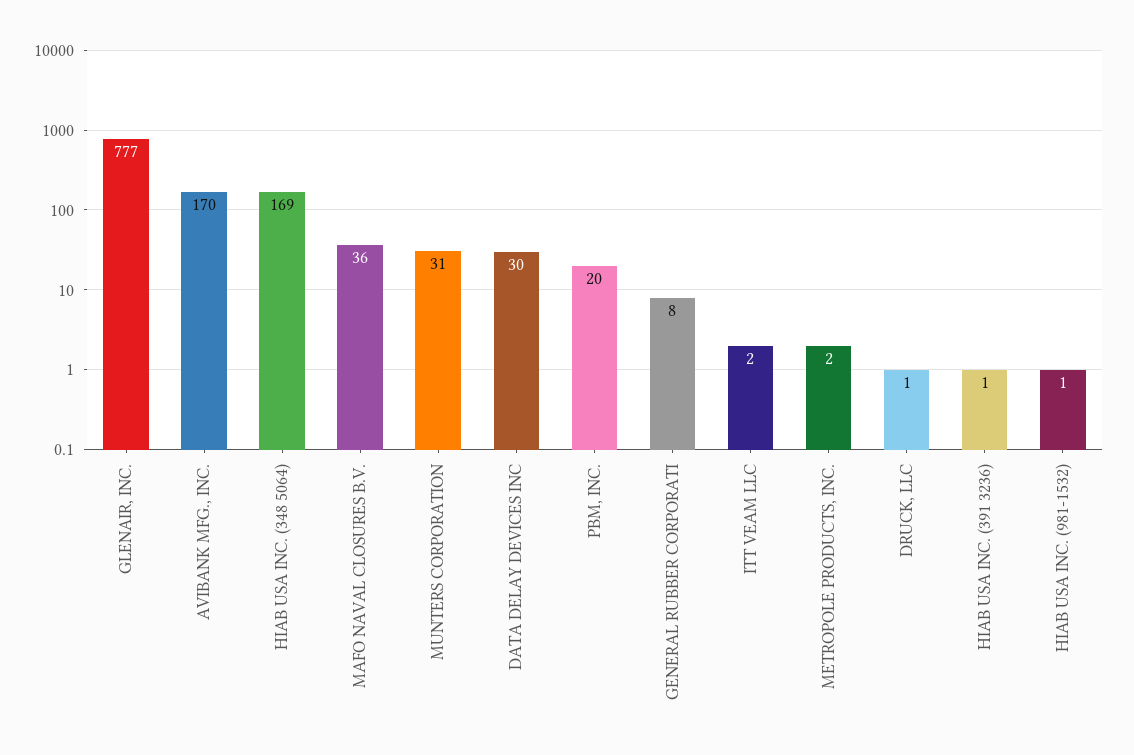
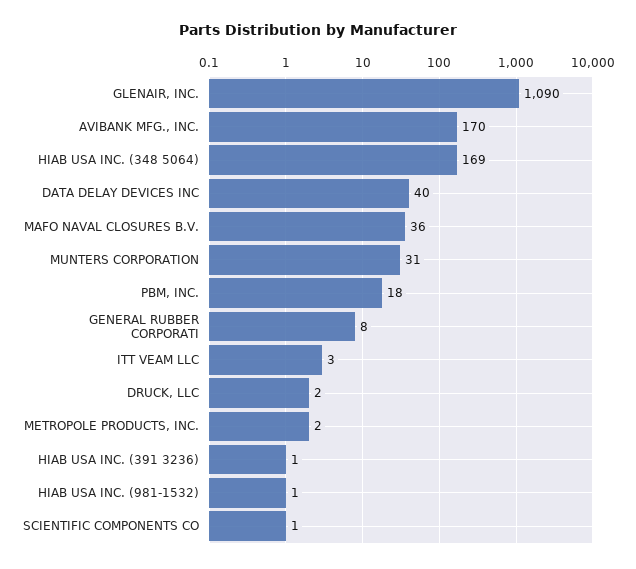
  {
-   "GLENAIR, INC.": 777,
+   "GLENAIR, INC.": 1090,
    "AVIBANK MFG., INC.": 170,
    "HIAB USA INC. (348 5064)": 169,
    "MAFO NAVAL CLOSURES B.V.": 36,
    "MUNTERS CORPORATION": 31,
-   "DATA DELAY DEVICES INC": 30,
+   "DATA DELAY DEVICES INC": 40,
-   "PBM, INC.": 20,
+   "PBM, INC.": 18,
    "GENERAL RUBBER CORPORATI": 8,
-   "ITT VEAM LLC": 2,
+   "ITT VEAM LLC": 3,
    "METROPOLE PRODUCTS, INC.": 2,
-   "DRUCK, LLC": 1,
+   "DRUCK, LLC": 2,
    "HIAB USA INC. (391 3236)": 1,
-   "HIAB USA INC. (981-1532)": 1
+   "HIAB USA INC. (981-1532)": 1,
+   "SCIENTIFIC COMPONENTS CO": 1
  }

